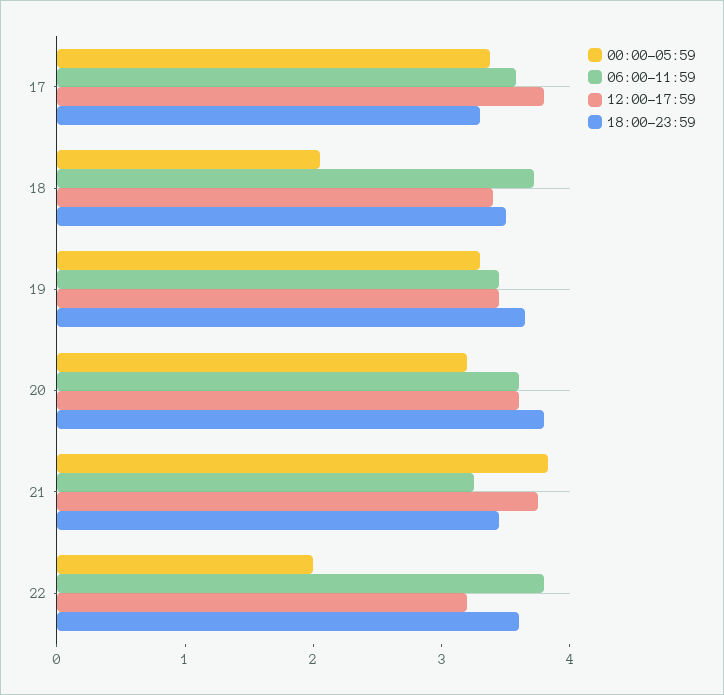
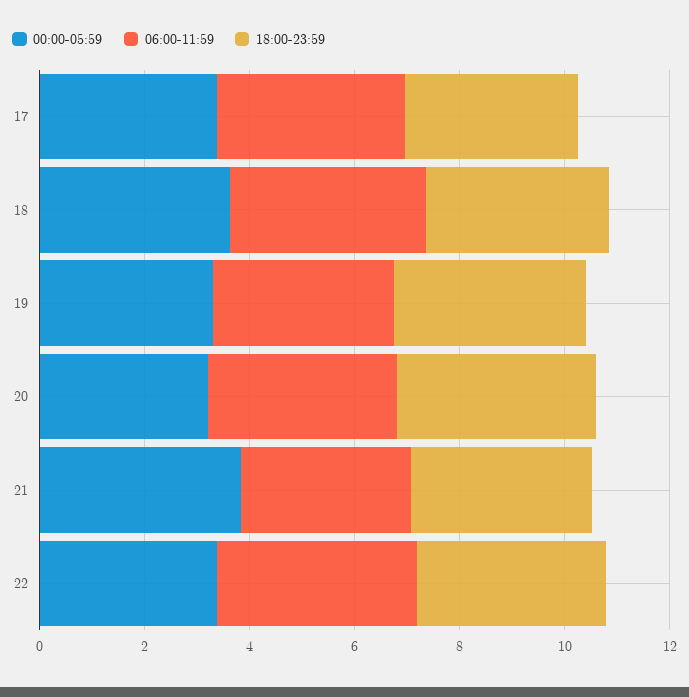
  {
    "00:00-05:59": {
      "17": 3.4,
-     "18": 2,
+     "18": 3.5,
      "19": 3.4,
      "20": 3.2,
      "21": 3.8,
-     "22": 2
+     "22": 3.5
    },
    "06:00-11:59": {
      "17": 3.6,
      "18": 3.8,
      "19": 3.4,
      "20": 3.6,
      "21": 3.2,
      "22": 3.8
    },
-   "12:00-17:59": {
-     "17": 3.8,
-     "18": 3.4,
-     "19": 3.4,
-     "20": 3.6,
-     "21": 3.8,
-     "22": 3.2
-   },
    "18:00-23:59": {
      "17": 3.4,
      "18": 3.6,
      "19": 3.6,
      "20": 3.8,
      "21": 3.4,
      "22": 3.6
    }
  }

